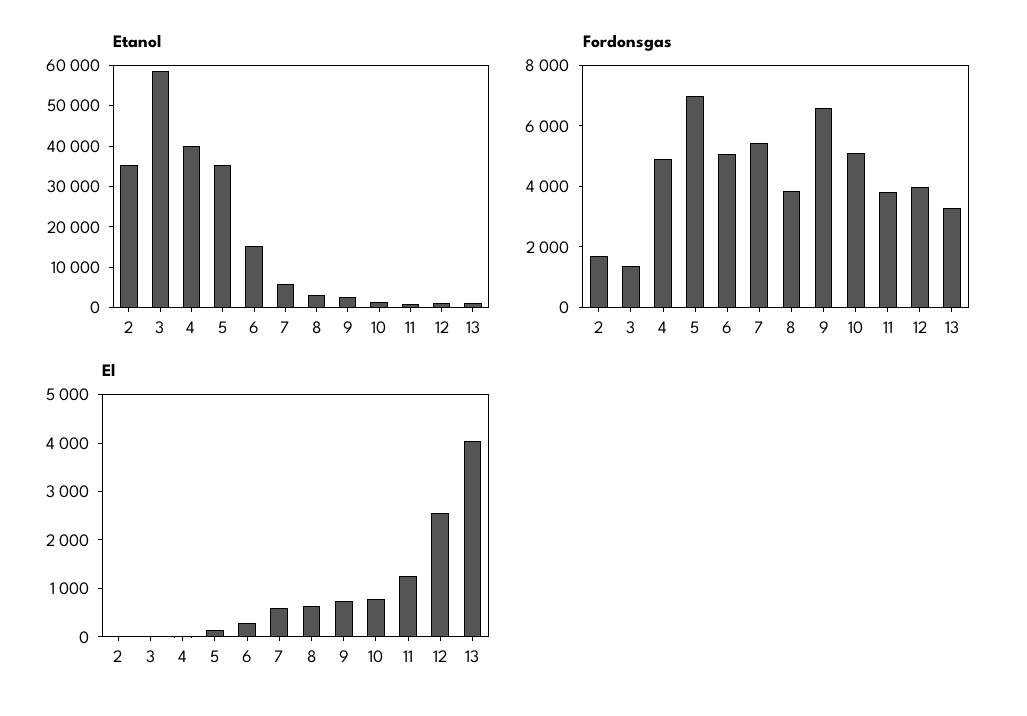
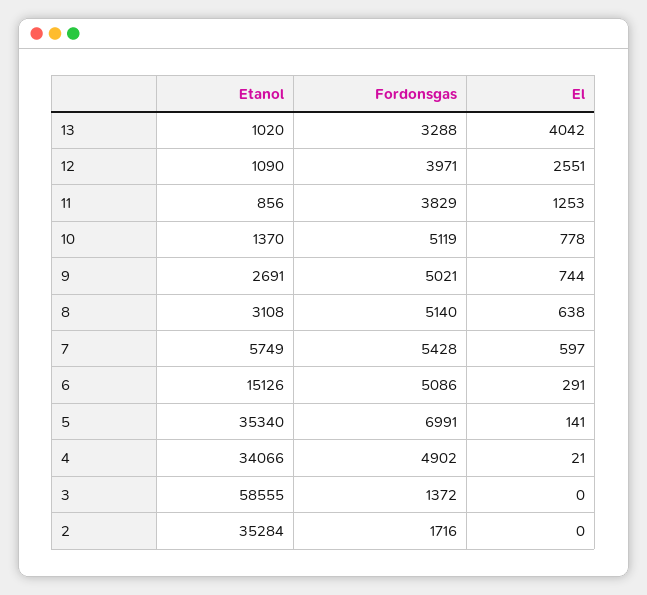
  {
    "Etanol": {
      "2": 35284,
      "3": 58555,
-     "4": 40000,
+     "4": 34066,
      "5": 35340,
      "6": 15126,
      "7": 5749,
      "8": 3108,
      "9": 2691,
      "10": 1370,
      "11": 856,
      "12": 1090,
      "13": 1020
    },
    "Fordonsgas": {
      "2": 1716,
      "3": 1372,
      "4": 4902,
      "5": 6991,
      "6": 5086,
      "7": 5428,
-     "8": 4000,
+     "8": 5140,
-     "9": 6500,
+     "9": 5021,
      "10": 5119,
      "11": 3829,
      "12": 3971,
      "13": 3288
    },
    "El": {
      "2": 0,
      "3": 0,
      "4": 21,
      "5": 141,
      "6": 291,
      "7": 597,
      "8": 638,
      "9": 744,
      "10": 778,
      "11": 1253,
      "12": 2551,
      "13": 4042
    }
  }

